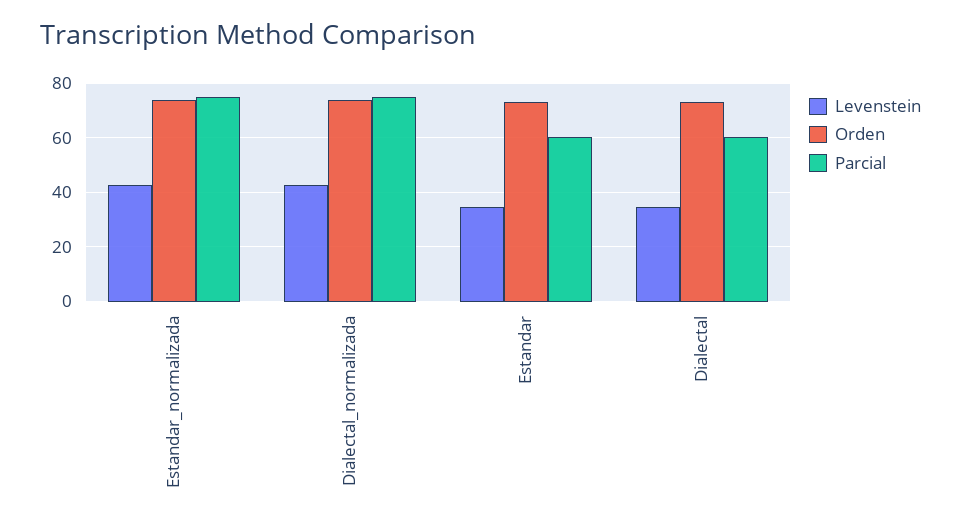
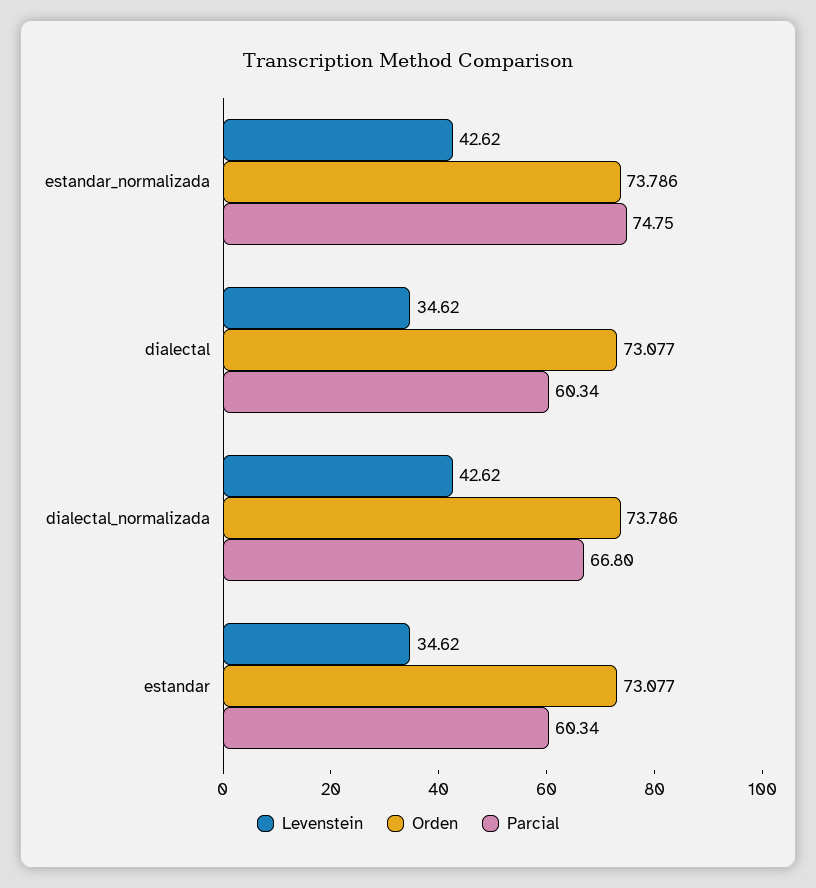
  {
    "Levenstein": {
      "Estandar_normalizada": 42.62,
      "Dialectal_normalizada": 42.62,
      "Estandar": 34.62,
      "Dialectal": 34.62
    },
    "Orden": {
      "Estandar_normalizada": 73.786,
      "Dialectal_normalizada": 73.786,
      "Estandar": 73.077,
      "Dialectal": 73.077
    },
    "Parcial": {
      "Estandar_normalizada": 74.75,
-     "Dialectal_normalizada": 75,
+     "Dialectal_normalizada": 66.8,
      "Estandar": 60.34,
      "Dialectal": 60.34
    }
  }

